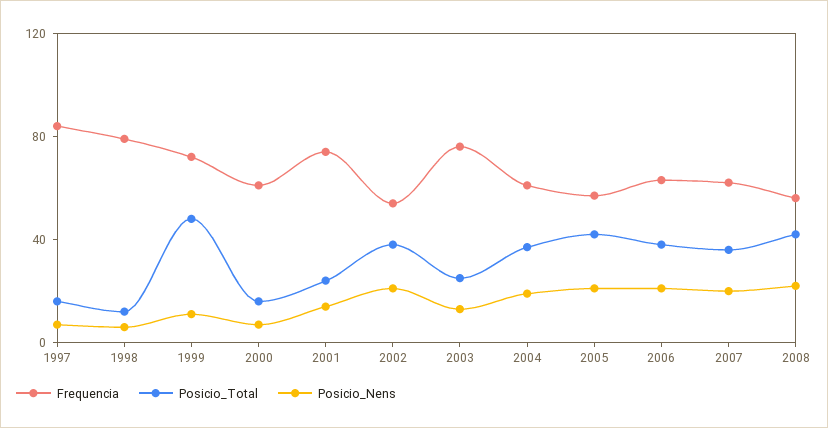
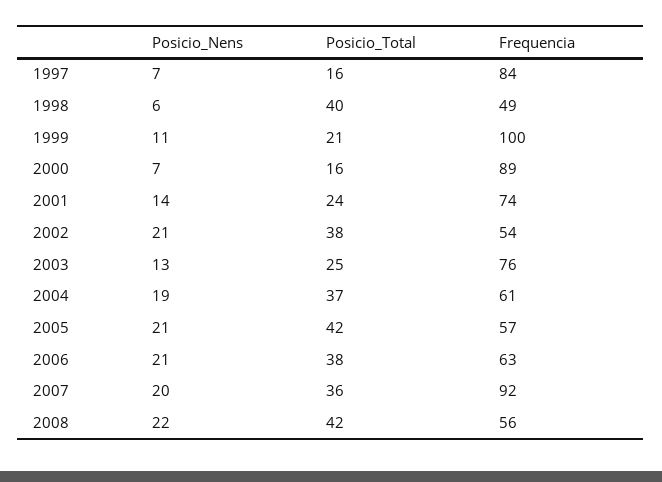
  {
    "Frequencia": {
      "1997": 84,
-     "1998": 80,
+     "1998": 49,
-     "1999": 70,
+     "1999": 100,
-     "2000": 60,
+     "2000": 89,
      "2001": 74,
      "2002": 54,
      "2003": 76,
      "2004": 61,
      "2005": 57,
      "2006": 63,
-     "2007": 60,
+     "2007": 92,
      "2008": 56
    },
    "Posicio_Total": {
      "1997": 16,
-     "1998": 10,
+     "1998": 40,
-     "1999": 50,
+     "1999": 21,
      "2000": 16,
      "2001": 24,
      "2002": 38,
      "2003": 25,
      "2004": 37,
      "2005": 42,
      "2006": 38,
      "2007": 36,
      "2008": 42
    },
    "Posicio_Nens": {
      "1997": 7,
      "1998": 6,
      "1999": 11,
      "2000": 7,
      "2001": 14,
      "2002": 21,
      "2003": 13,
      "2004": 19,
      "2005": 21,
      "2006": 21,
      "2007": 20,
      "2008": 22
    }
  }

